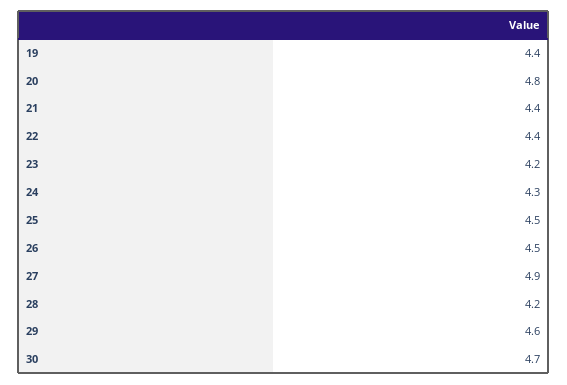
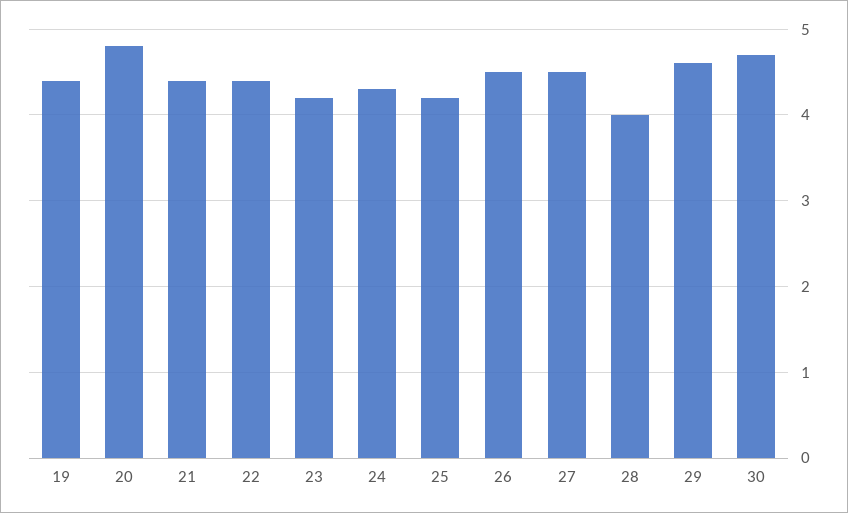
  {
    "19": 4.4,
    "20": 4.8,
    "21": 4.4,
    "22": 4.4,
    "23": 4.2,
    "24": 4.3,
-   "25": 4.5,
+   "25": 4.2,
    "26": 4.5,
-   "27": 4.9,
+   "27": 4.5,
-   "28": 4.2,
+   "28": 4,
    "29": 4.6,
    "30": 4.7
  }

